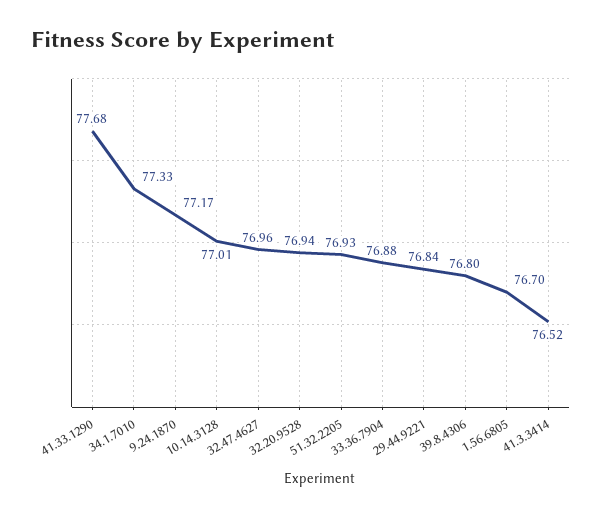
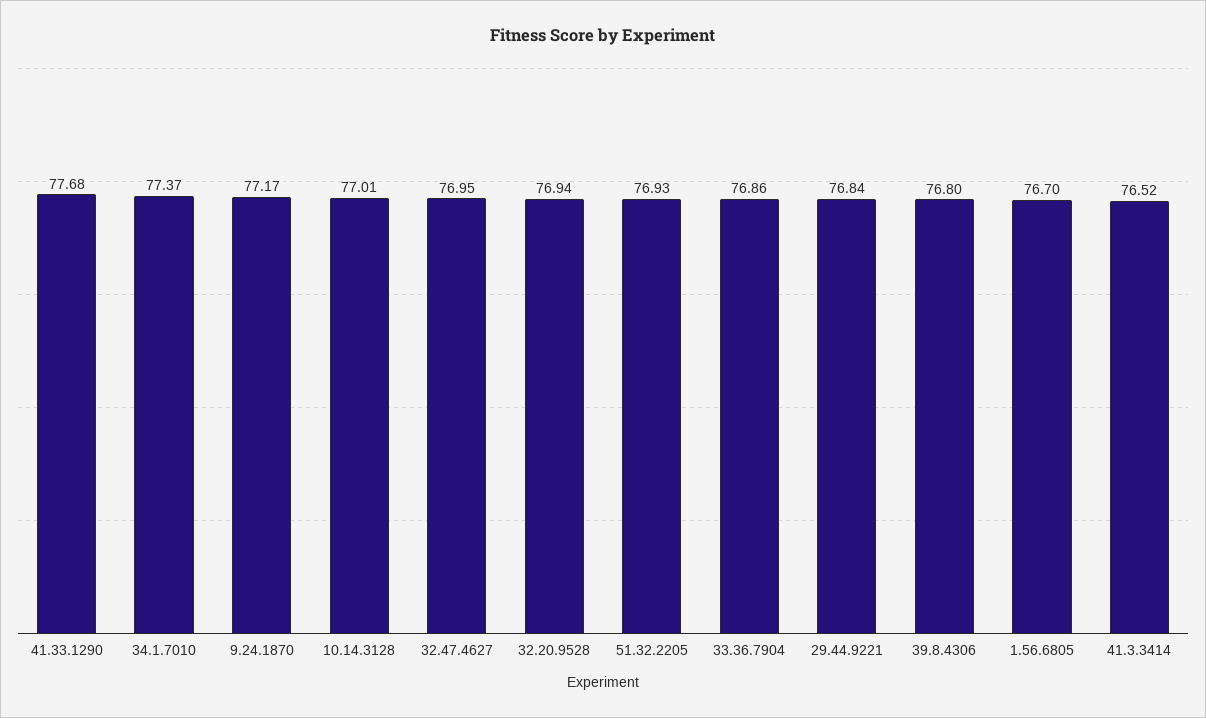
  {
    "41.33.1290": 77.68,
-   "34.1.7010": 77.33,
+   "34.1.7010": 77.37,
    "9.24.1870": 77.17,
    "10.14.3128": 77.01,
-   "32.47.4627": 76.96,
+   "32.47.4627": 76.95,
    "32.20.9528": 76.94,
    "51.32.2205": 76.93,
-   "33.36.7904": 76.88,
+   "33.36.7904": 76.86,
    "29.44.9221": 76.84,
    "39.8.4306": 76.8,
    "1.56.6805": 76.7,
    "41.3.3414": 76.52
  }

